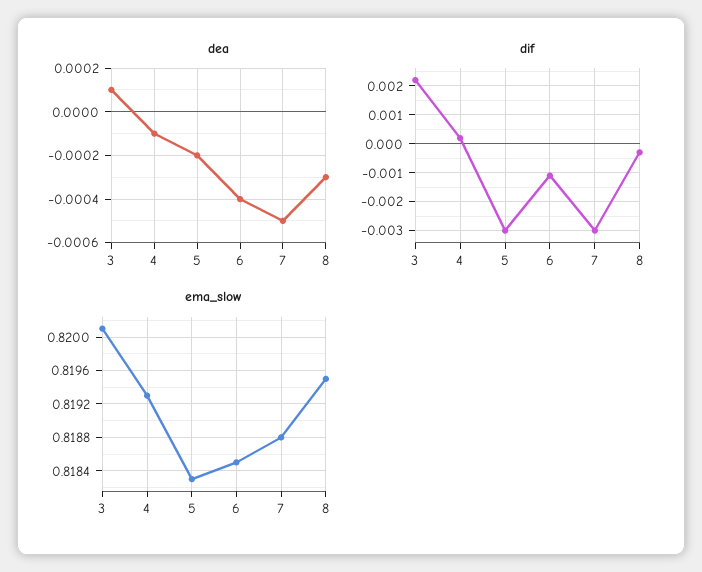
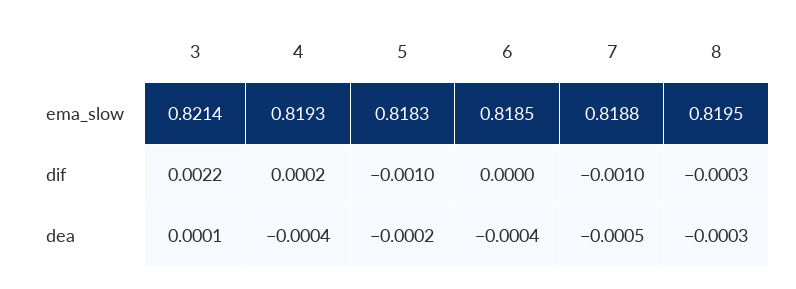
  {
    "dea": {
      "3": 0.0001,
-     "4": -0.0001,
+     "4": -0.0004,
      "5": -0.0002,
      "6": -0.0004,
      "7": -0.0005,
      "8": -0.0003
    },
    "dif": {
      "3": 0.0022,
      "4": 0.0002,
-     "5": -0.003,
+     "5": -0.001,
-     "6": -0.001,
+     "6": 0,
-     "7": -0.003,
+     "7": -0.001,
      "8": -0.0003
    },
    "ema_slow": {
-     "3": 0.8201,
+     "3": 0.8214,
      "4": 0.8193,
      "5": 0.8183,
      "6": 0.8185,
      "7": 0.8188,
      "8": 0.8195
    }
  }

